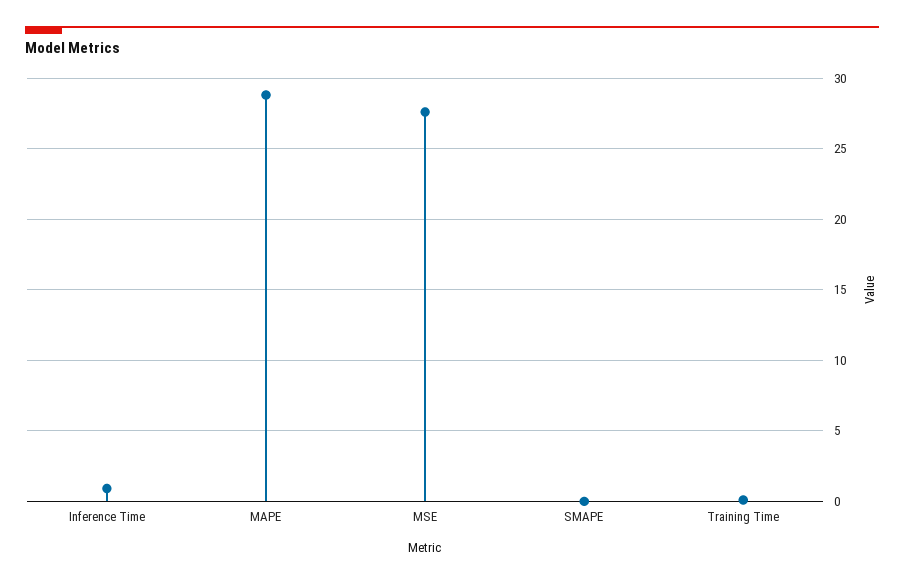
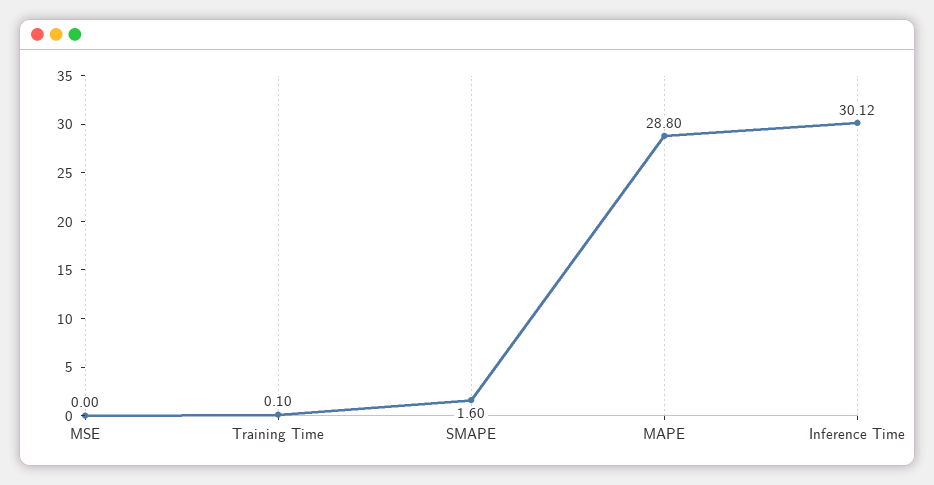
  {
-   "Inference Time": 1,
+   "Inference Time": 30.12,
    "MAPE": 28.8,
-   "MSE": 27.5,
+   "MSE": 0,
-   "SMAPE": 0,
+   "SMAPE": 1.6,
    "Training Time": 0.1
  }

